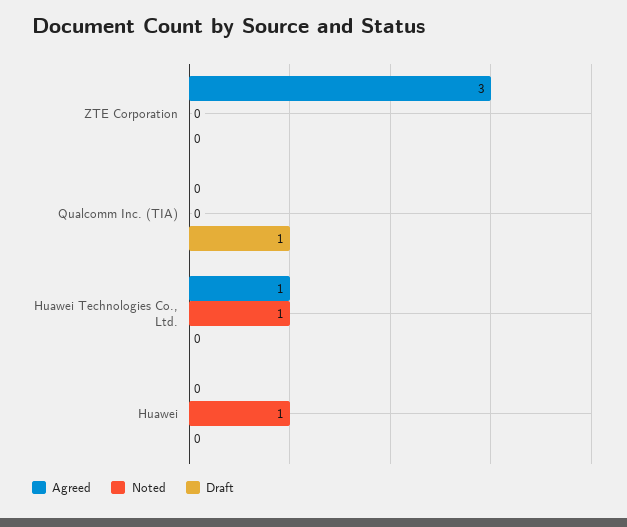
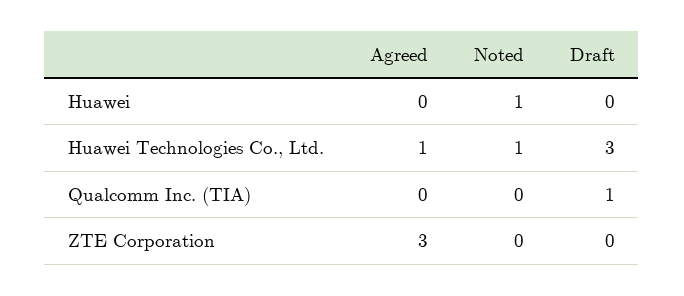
  {
    "Agreed": {
      "ZTE Corporation": 3,
      "Qualcomm Inc. (TIA)": 0,
      "Huawei Technologies Co., Ltd.": 1,
      "Huawei": 0
    },
    "Noted": {
      "ZTE Corporation": 0,
      "Qualcomm Inc. (TIA)": 0,
      "Huawei Technologies Co., Ltd.": 1,
      "Huawei": 1
    },
    "Draft": {
      "ZTE Corporation": 0,
      "Qualcomm Inc. (TIA)": 1,
-     "Huawei Technologies Co., Ltd.": 0,
+     "Huawei Technologies Co., Ltd.": 3,
      "Huawei": 0
    }
  }

